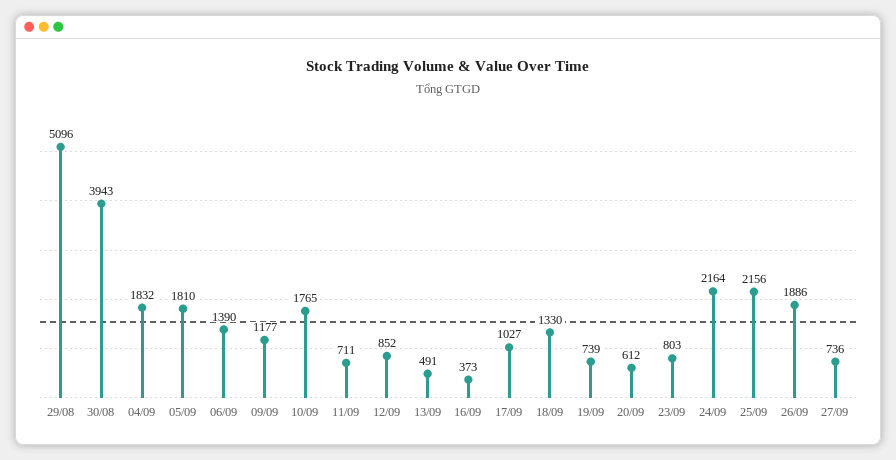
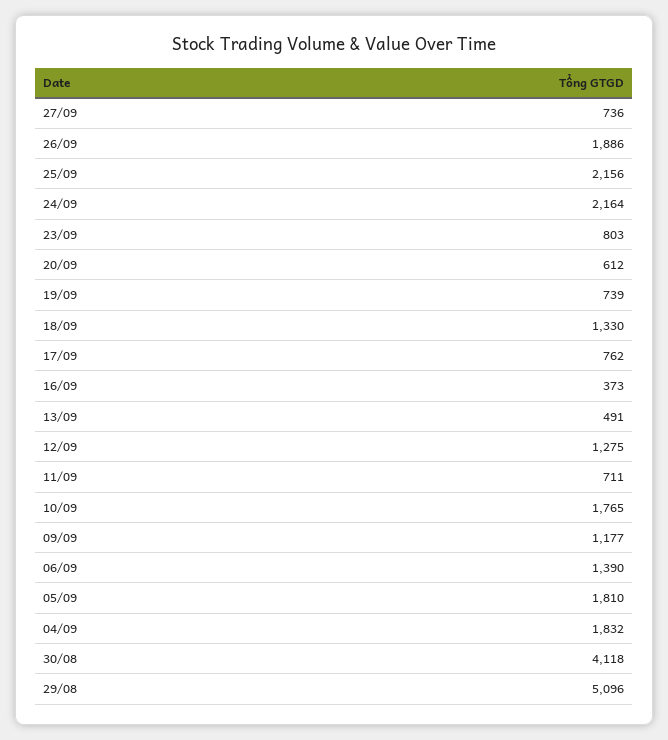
  {
    "29/08": 5096,
-   "30/08": 3943,
+   "30/08": 4118,
    "04/09": 1832,
    "05/09": 1810,
    "06/09": 1390,
    "09/09": 1177,
    "10/09": 1765,
    "11/09": 711,
-   "12/09": 852,
+   "12/09": 1275,
    "13/09": 491,
    "16/09": 373,
-   "17/09": 1027,
+   "17/09": 762,
    "18/09": 1330,
    "19/09": 739,
    "20/09": 612,
    "23/09": 803,
    "24/09": 2164,
    "25/09": 2156,
    "26/09": 1886,
    "27/09": 736
  }

